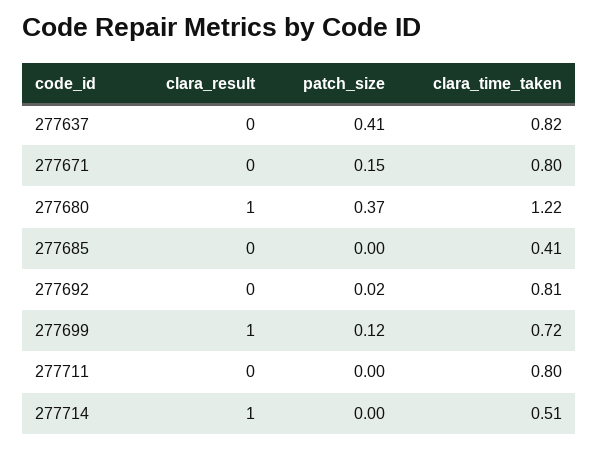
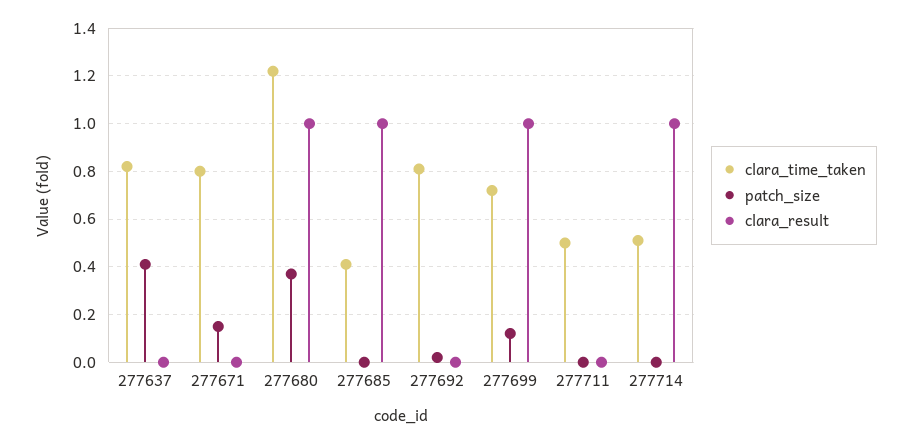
  {
    "clara_result": {
      "277637": 0,
      "277671": 0,
      "277680": 1,
-     "277685": 0,
+     "277685": 1,
      "277692": 0,
      "277699": 1,
      "277711": 0,
      "277714": 1
    },
    "patch_size": {
      "277637": 0.41,
      "277671": 0.15,
      "277680": 0.37,
      "277685": 0,
      "277692": 0.02,
      "277699": 0.12,
      "277711": 0,
      "277714": 0
    },
    "clara_time_taken": {
      "277637": 0.82,
      "277671": 0.8,
      "277680": 1.22,
      "277685": 0.41,
      "277692": 0.81,
      "277699": 0.72,
-     "277711": 0.8,
+     "277711": 0.5,
      "277714": 0.51
    }
  }

